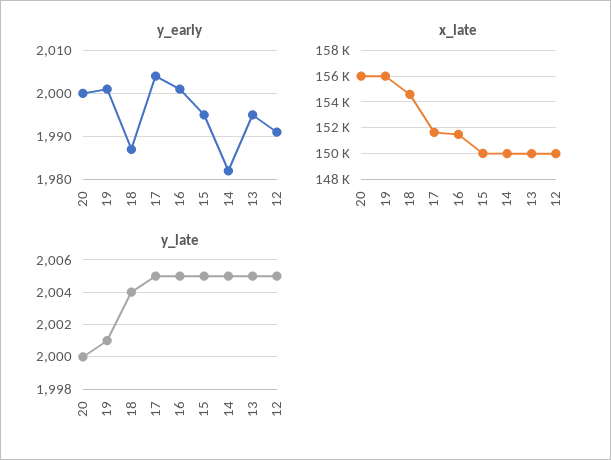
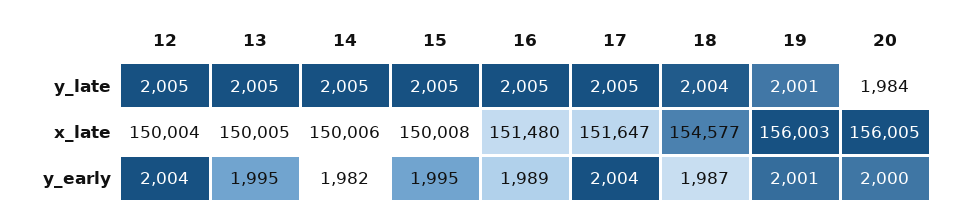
  {
    "y_early": {
      "20": 2000,
      "19": 2001,
      "18": 1987,
      "17": 2004,
-     "16": 2000,
+     "16": 1989,
      "15": 1995,
      "14": 1982,
      "13": 1995,
-     "12": 1990
+     "12": 2004
    },
    "x_late": {
      "20": 156005,
      "19": 156003,
      "18": 154577,
      "17": 151647,
      "16": 151480,
      "15": 150008,
      "14": 150006,
      "13": 150005,
      "12": 150004
    },
    "y_late": {
-     "20": 2000,
+     "20": 1984,
      "19": 2001,
      "18": 2004,
      "17": 2005,
      "16": 2005,
      "15": 2005,
      "14": 2005,
      "13": 2005,
      "12": 2005
    }
  }

